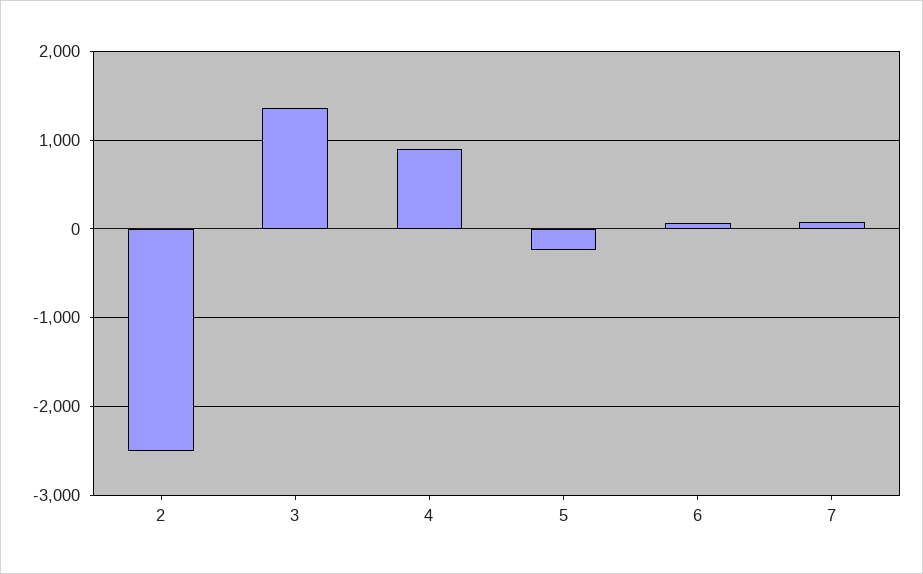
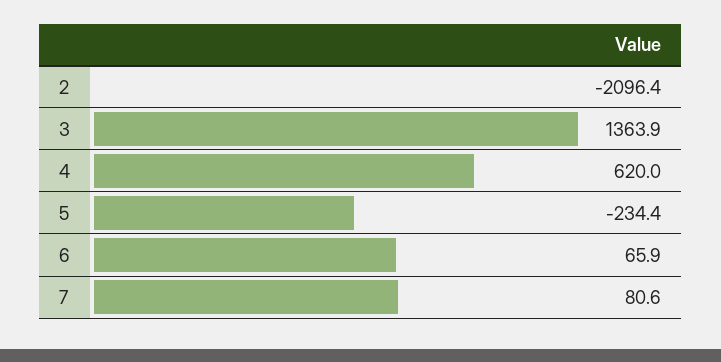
  {
-   "2": -2500,
+   "2": -2096.4,
    "3": 1363.9,
-   "4": 900,
+   "4": 620,
    "5": -234.4,
    "6": 65.9,
    "7": 80.6
  }

